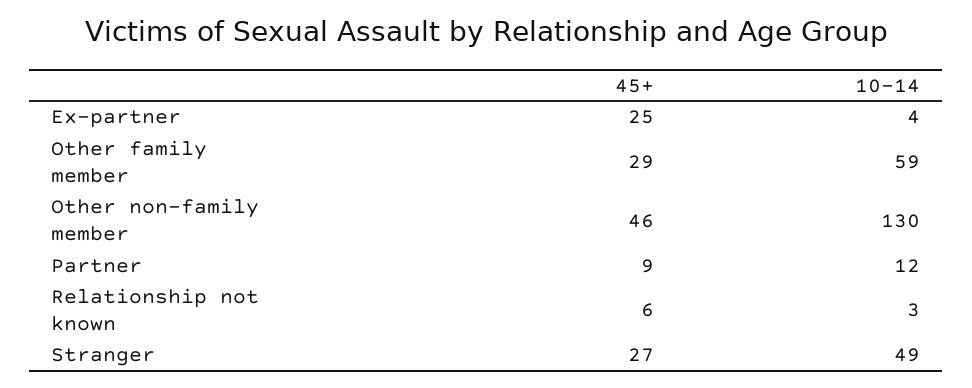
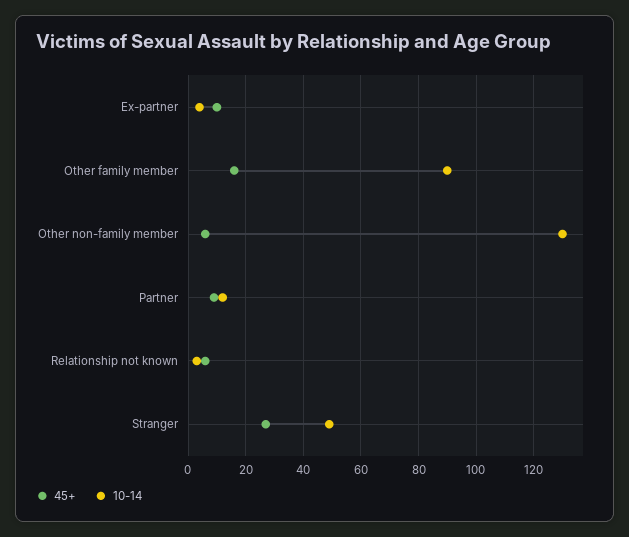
  {
    "45+": {
-     "Ex-partner": 25,
+     "Ex-partner": 10,
-     "Other family member": 29,
+     "Other family member": 15,
-     "Other non-family member": 46,
+     "Other non-family member": 5,
      "Partner": 9,
      "Relationship not known": 6,
      "Stranger": 27
    },
    "10-14": {
      "Ex-partner": 4,
-     "Other family member": 59,
+     "Other family member": 90,
      "Other non-family member": 130,
      "Partner": 12,
      "Relationship not known": 3,
      "Stranger": 49
    }
  }

